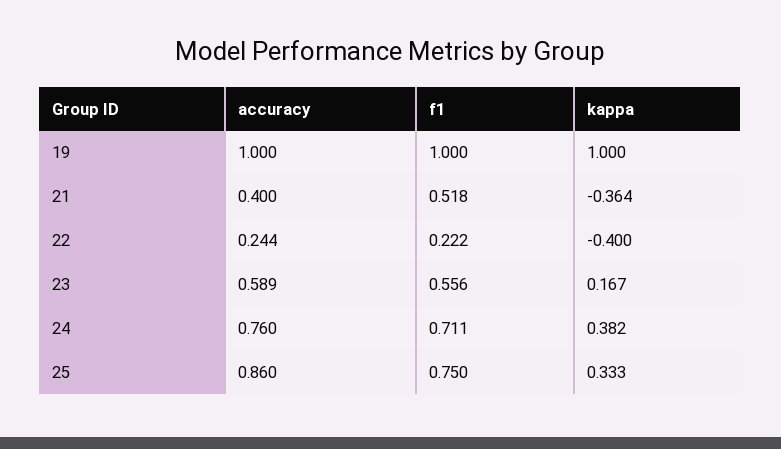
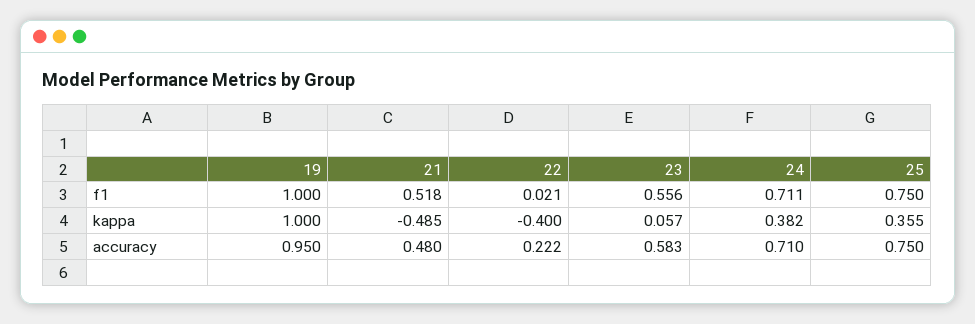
  {
    "accuracy": {
-     "19": 1,
+     "19": 0.95,
-     "21": 0.4,
+     "21": 0.48,
-     "22": 0.244,
+     "22": 0.222,
-     "23": 0.589,
+     "23": 0.583,
-     "24": 0.76,
+     "24": 0.71,
-     "25": 0.86
+     "25": 0.75
    },
    "f1": {
      "19": 1,
      "21": 0.518,
-     "22": 0.222,
+     "22": 0.021,
      "23": 0.556,
      "24": 0.711,
      "25": 0.75
    },
    "kappa": {
      "19": 1,
-     "21": -0.364,
+     "21": -0.485,
      "22": -0.4,
-     "23": 0.167,
+     "23": 0.057,
      "24": 0.382,
-     "25": 0.333
+     "25": 0.355
    }
  }

